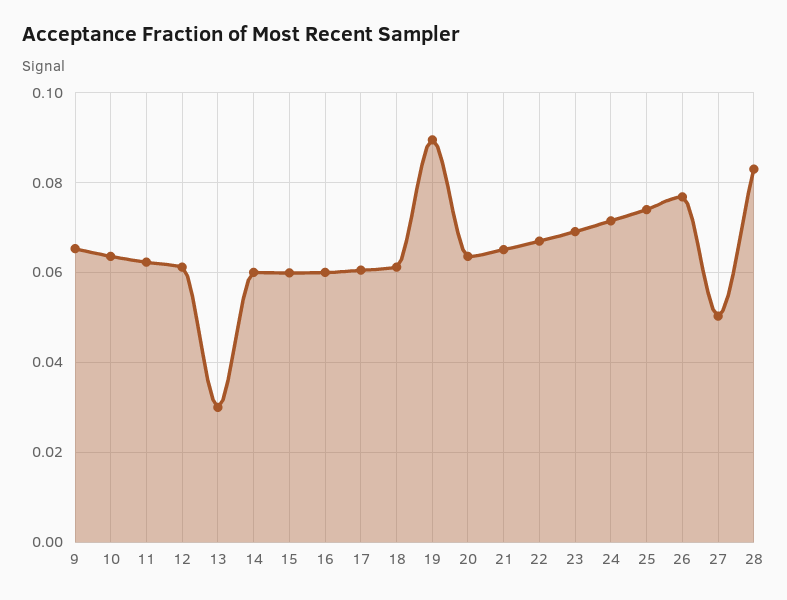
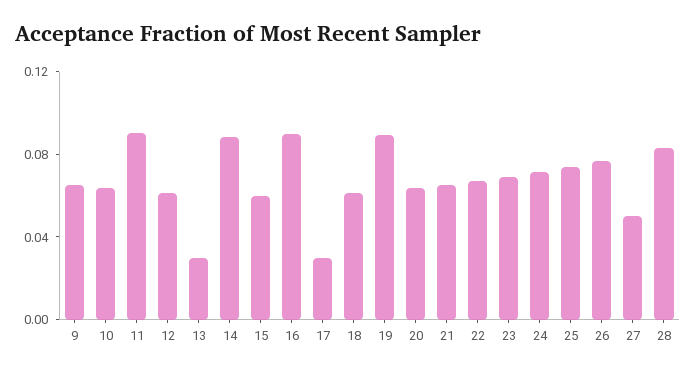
  {
    "9": 0.066,
    "10": 0.064,
-   "11": 0.062,
+   "11": 0.09,
    "12": 0.062,
    "13": 0.03,
-   "14": 0.06,
+   "14": 0.09,
    "15": 0.06,
-   "16": 0.06,
+   "16": 0.09,
-   "17": 0.06,
+   "17": 0.03,
    "18": 0.062,
    "19": 0.09,
    "20": 0.064,
    "21": 0.066,
    "22": 0.068,
    "23": 0.07,
    "24": 0.072,
    "25": 0.074,
    "26": 0.076,
    "27": 0.05,
    "28": 0.084
  }

